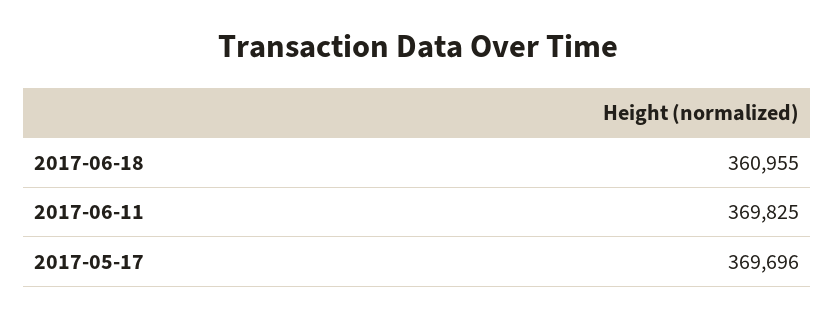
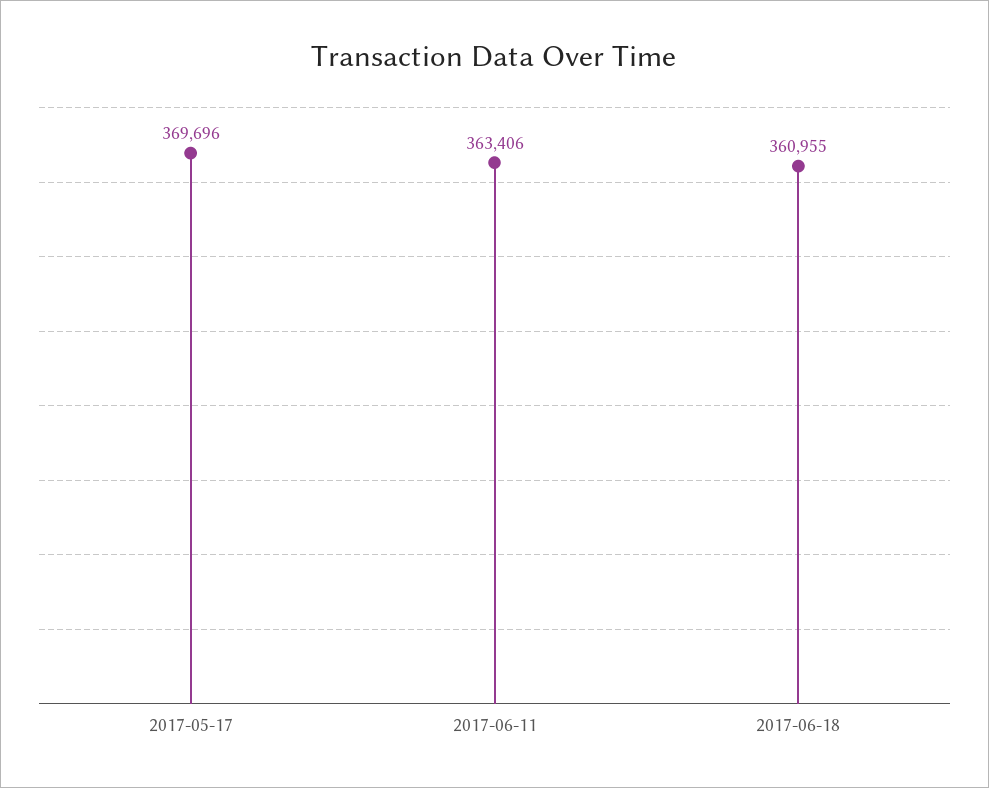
  {
    "2017-06-18": 360955,
-   "2017-06-11": 369825,
+   "2017-06-11": 363406,
    "2017-05-17": 369696
  }

